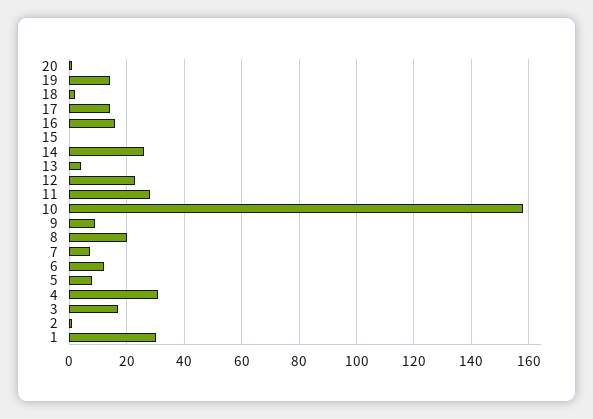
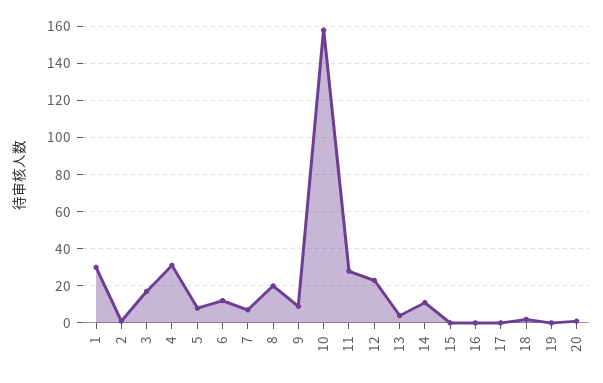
  {
    "20": 0,
-   "19": 15,
+   "19": 0,
    "18": 0,
-   "17": 15,
+   "17": 0,
-   "16": 15,
+   "16": 0,
    "15": 0,
-   "14": 25,
+   "14": 10,
    "13": 5,
    "12": 25,
    "11": 30,
    "10": 160,
    "9": 10,
    "8": 20,
    "7": 5,
    "6": 10,
    "5": 10,
    "4": 30,
    "3": 15,
    "2": 0,
    "1": 30
  }

